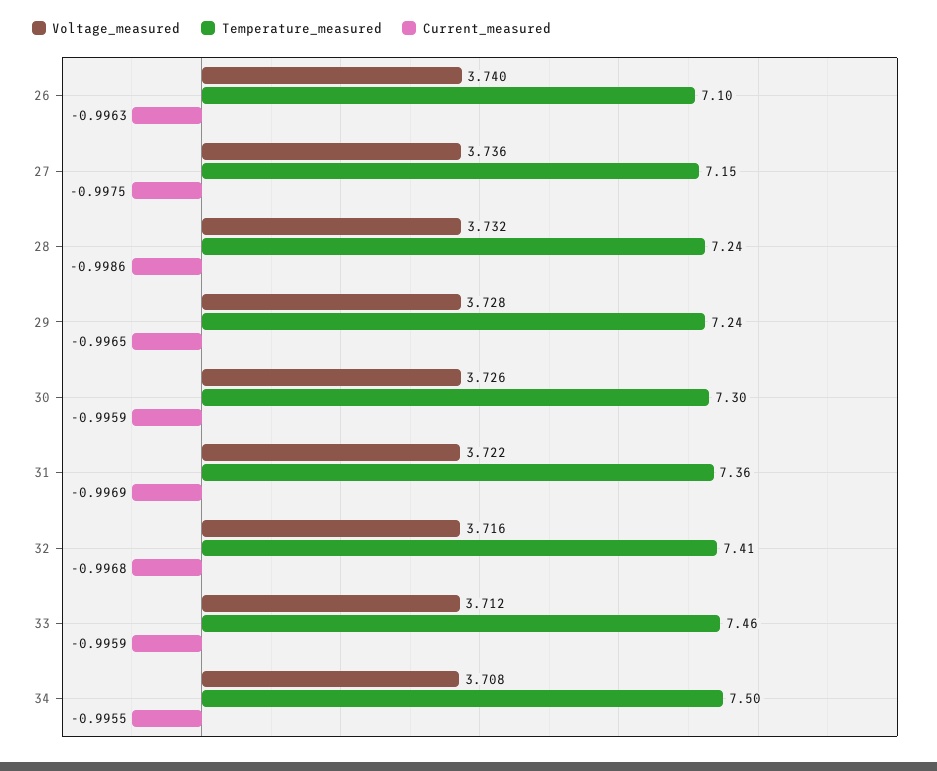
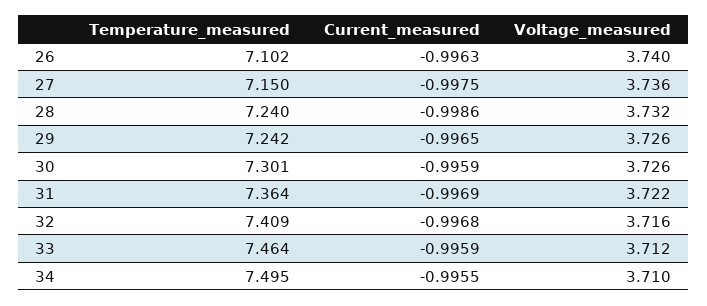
  {
    "Voltage_measured": {
      "26": 3.74,
      "27": 3.736,
      "28": 3.732,
-     "29": 3.728,
+     "29": 3.726,
      "30": 3.726,
      "31": 3.722,
      "32": 3.716,
      "33": 3.712,
-     "34": 3.708
+     "34": 3.71
    },
    "Temperature_measured": {
      "26": 7.102,
      "27": 7.15,
      "28": 7.24,
      "29": 7.242,
      "30": 7.301,
      "31": 7.364,
      "32": 7.409,
      "33": 7.464,
      "34": 7.495
    },
    "Current_measured": {
      "26": -0.9963,
      "27": -0.9975,
      "28": -0.9986,
      "29": -0.9965,
      "30": -0.9959,
      "31": -0.9969,
      "32": -0.9968,
      "33": -0.9959,
      "34": -0.9955
    }
  }

